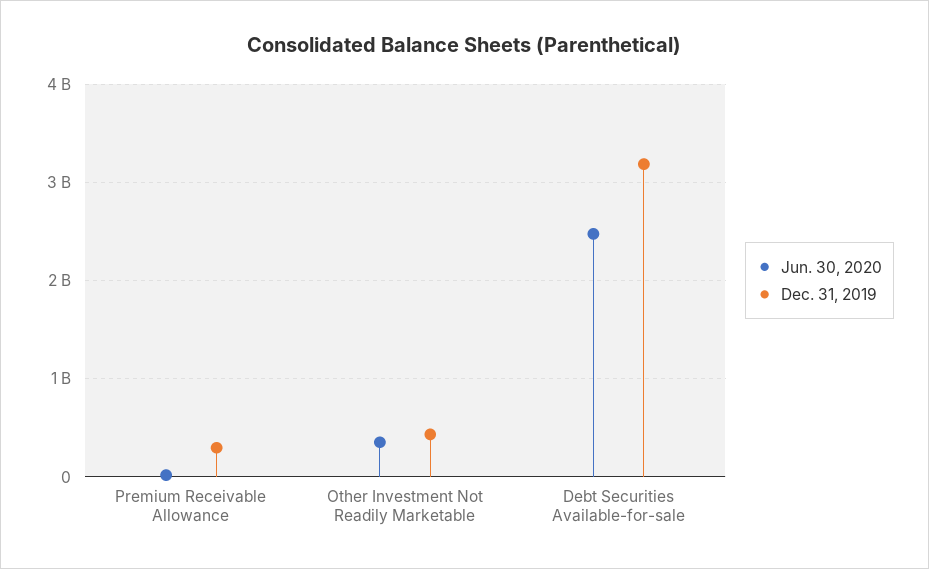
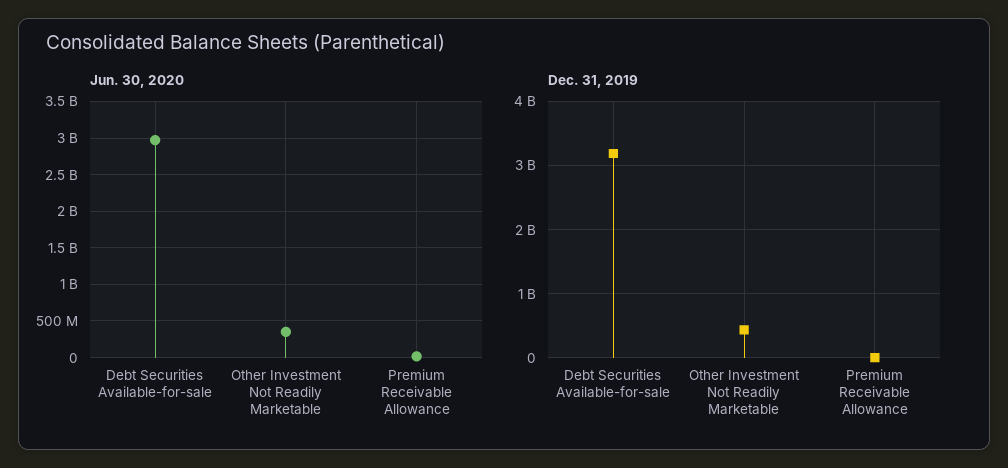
  {
    "Jun. 30, 2020": {
      "Premium Receivable Allowance": 0,
      "Other Investment Not Readily Marketable": 400000000,
-     "Debt Securities Available-for-sale": 2500000000
+     "Debt Securities Available-for-sale": 3000000000
    },
    "Dec. 31, 2019": {
-     "Premium Receivable Allowance": 300000000,
+     "Premium Receivable Allowance": 0,
      "Other Investment Not Readily Marketable": 400000000,
      "Debt Securities Available-for-sale": 3200000000
    }
  }

